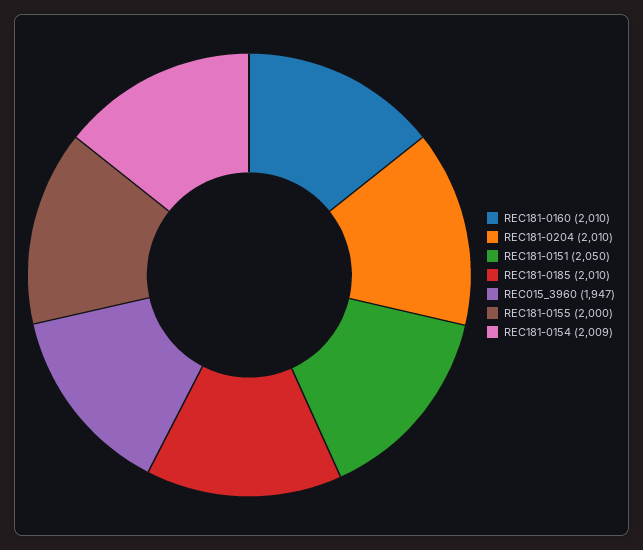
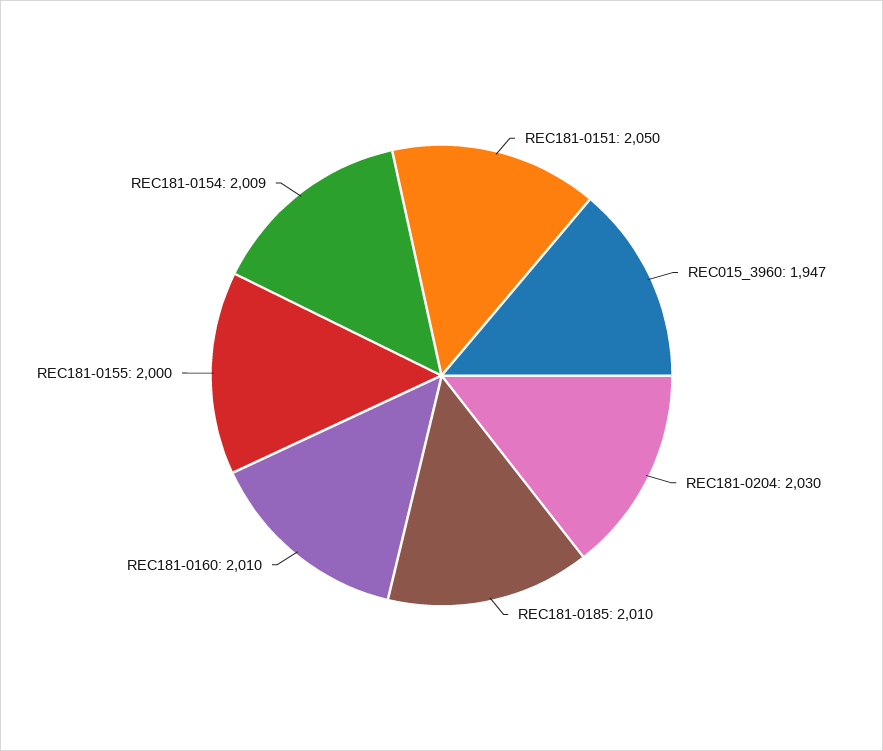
  {
    "REC181-0160": 2010,
-   "REC181-0204": 2010,
+   "REC181-0204": 2030,
    "REC181-0151": 2050,
    "REC181-0185": 2010,
    "REC015_3960": 1947,
    "REC181-0155": 2000,
    "REC181-0154": 2009
  }

